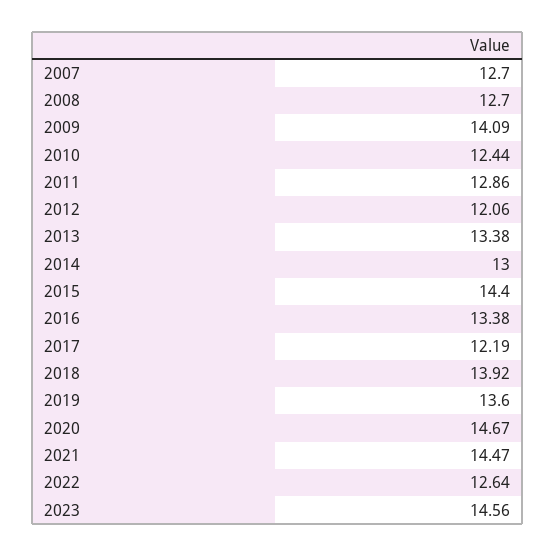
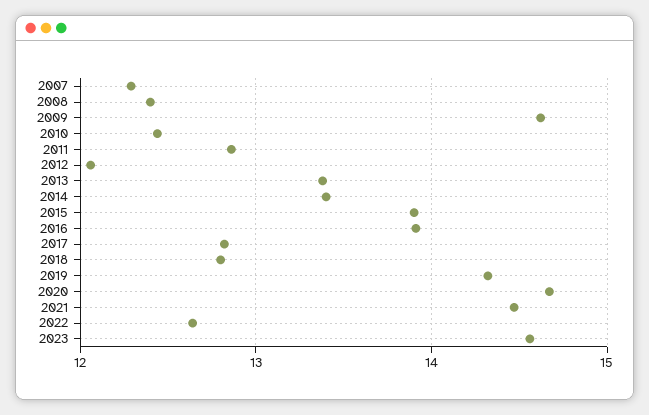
  {
-   "2007": 12.7,
+   "2007": 12.3,
-   "2008": 12.7,
+   "2008": 12.4,
-   "2009": 14.09,
+   "2009": 14.6,
    "2010": 12.44,
    "2011": 12.86,
    "2012": 12.06,
    "2013": 13.38,
-   "2014": 13,
+   "2014": 13.4,
-   "2015": 14.4,
+   "2015": 13.9,
-   "2016": 13.38,
+   "2016": 13.9,
-   "2017": 12.19,
+   "2017": 12.8,
-   "2018": 13.92,
+   "2018": 12.8,
-   "2019": 13.6,
+   "2019": 14.3,
    "2020": 14.67,
    "2021": 14.47,
    "2022": 12.64,
    "2023": 14.56
  }

